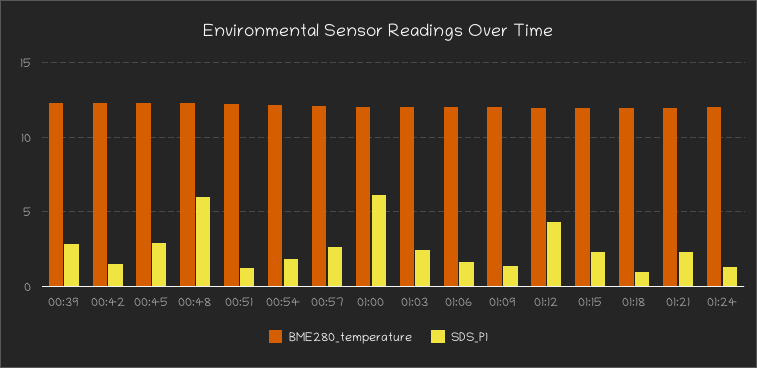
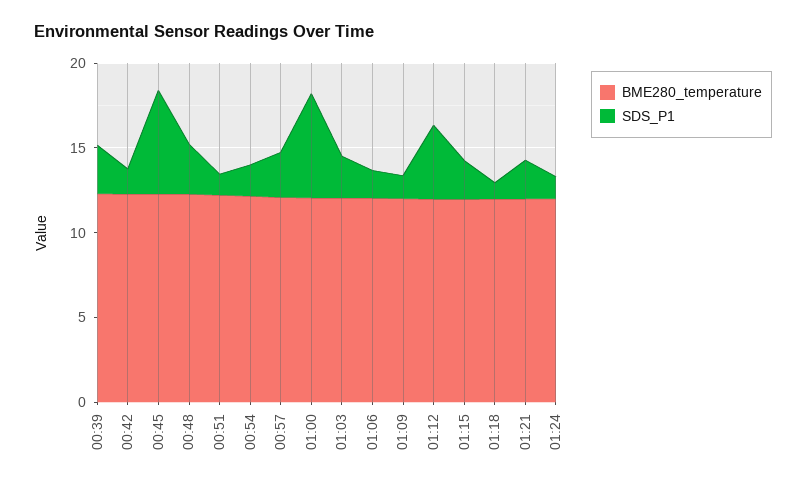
  {
    "BME280_temperature": {
      "00:39": 12.5,
      "00:42": 12.5,
      "00:45": 12.5,
      "00:48": 12.5,
      "00:51": 12,
      "00:54": 12,
      "00:57": 12,
      "01:00": 12,
      "01:03": 12,
      "01:06": 12,
      "01:09": 12,
      "01:12": 12,
      "01:15": 12,
      "01:18": 12,
      "01:21": 12,
      "01:24": 12
    },
    "SDS_P1": {
      "00:39": 3,
      "00:42": 1.5,
-     "00:45": 3,
+     "00:45": 6,
-     "00:48": 6,
+     "00:48": 3,
      "00:51": 1,
      "00:54": 2,
      "00:57": 2.5,
      "01:00": 6,
      "01:03": 2.5,
      "01:06": 1.5,
      "01:09": 1.5,
      "01:12": 4.5,
      "01:15": 2.5,
      "01:18": 1,
      "01:21": 2.5,
      "01:24": 1.5
    }
  }

